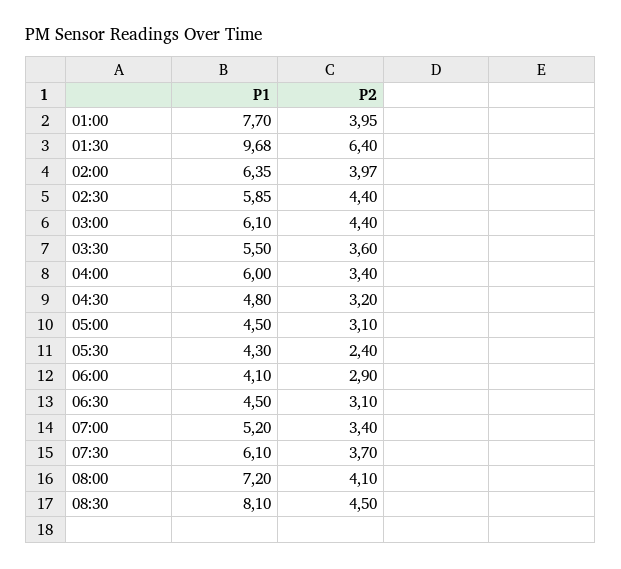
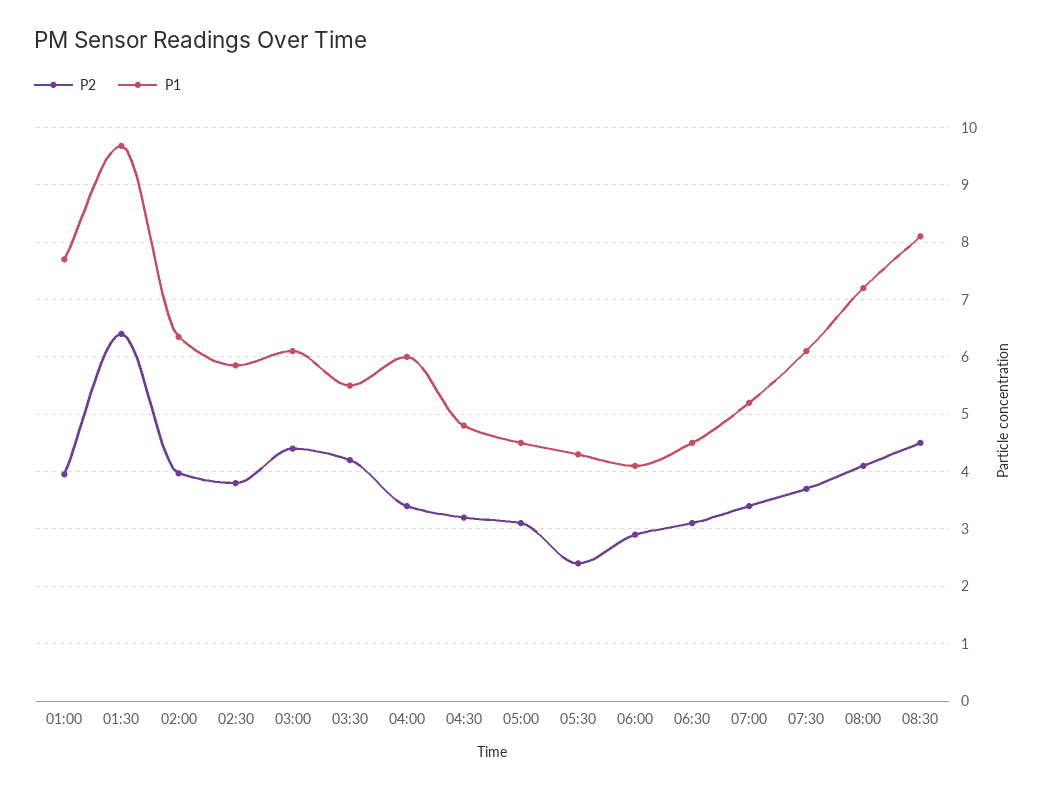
  {
    "P1": {
      "01:00": 7.7,
      "01:30": 9.68,
      "02:00": 6.35,
      "02:30": 5.85,
      "03:00": 6.1,
      "03:30": 5.5,
      "04:00": 6,
      "04:30": 4.8,
      "05:00": 4.5,
      "05:30": 4.3,
      "06:00": 4.1,
      "06:30": 4.5,
      "07:00": 5.2,
      "07:30": 6.1,
      "08:00": 7.2,
      "08:30": 8.1
    },
    "P2": {
      "01:00": 3.95,
      "01:30": 6.4,
      "02:00": 3.97,
-     "02:30": 4.4,
+     "02:30": 3.8,
      "03:00": 4.4,
-     "03:30": 3.6,
+     "03:30": 4.2,
      "04:00": 3.4,
      "04:30": 3.2,
      "05:00": 3.1,
      "05:30": 2.4,
      "06:00": 2.9,
      "06:30": 3.1,
      "07:00": 3.4,
      "07:30": 3.7,
      "08:00": 4.1,
      "08:30": 4.5
    }
  }

